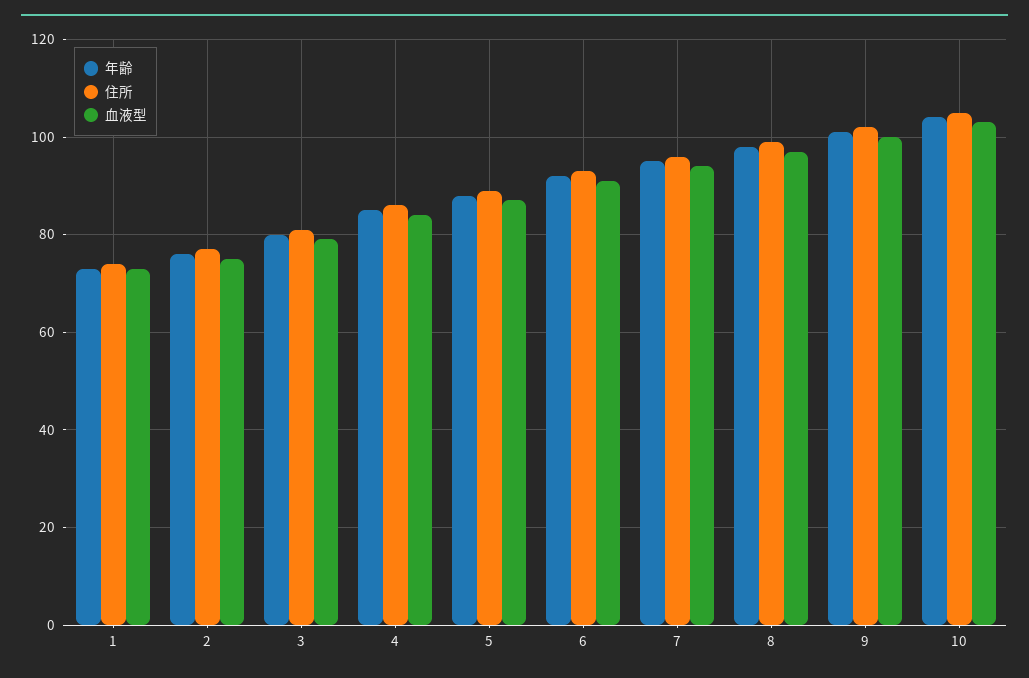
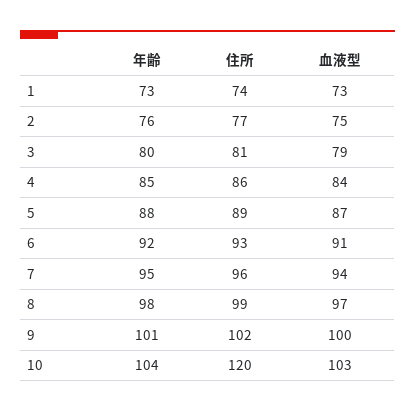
  {
    "年齢": {
      "1": 73,
      "2": 76,
      "3": 80,
      "4": 85,
      "5": 88,
      "6": 92,
      "7": 95,
      "8": 98,
      "9": 101,
      "10": 104
    },
    "住所": {
      "1": 74,
      "2": 77,
      "3": 81,
      "4": 86,
      "5": 89,
      "6": 93,
      "7": 96,
      "8": 99,
      "9": 102,
-     "10": 105
+     "10": 120
    },
    "血液型": {
      "1": 73,
      "2": 75,
      "3": 79,
      "4": 84,
      "5": 87,
      "6": 91,
      "7": 94,
      "8": 97,
      "9": 100,
      "10": 103
    }
  }

